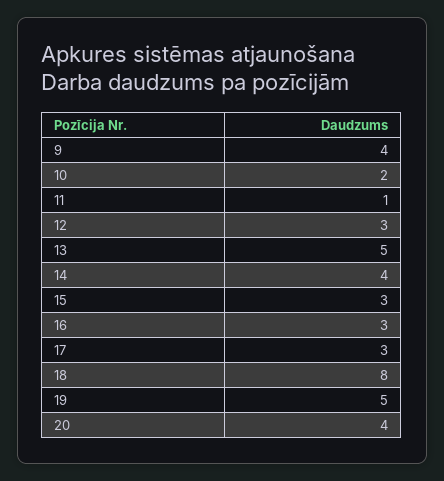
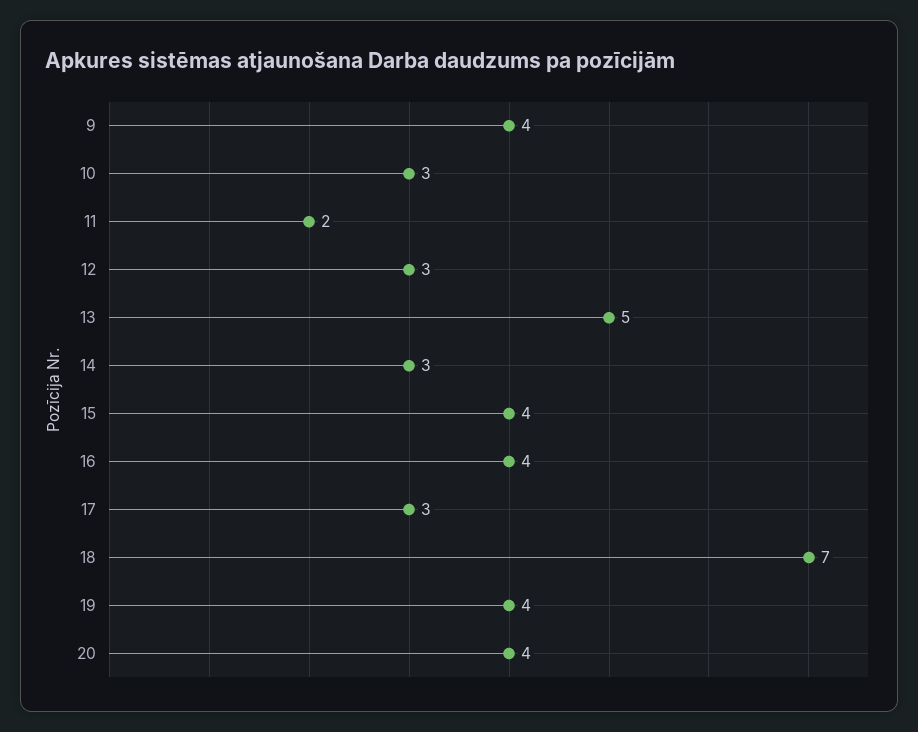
  {
    "9": 4,
-   "10": 2,
+   "10": 3,
-   "11": 1,
+   "11": 2,
    "12": 3,
    "13": 5,
-   "14": 4,
+   "14": 3,
-   "15": 3,
+   "15": 4,
-   "16": 3,
+   "16": 4,
    "17": 3,
-   "18": 8,
+   "18": 7,
-   "19": 5,
+   "19": 4,
    "20": 4
  }

